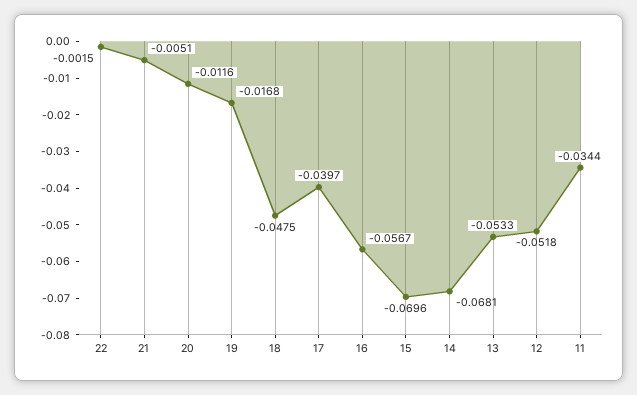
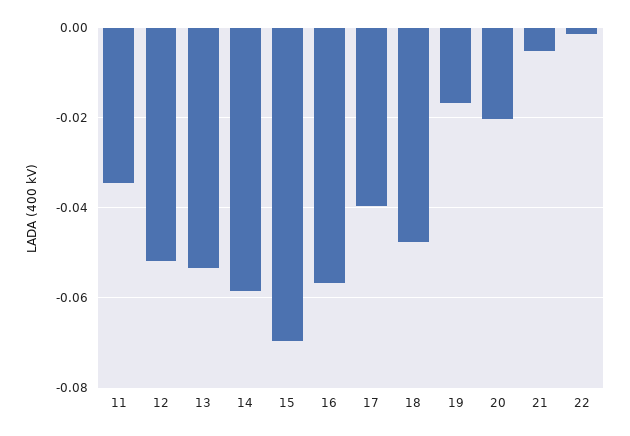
  {
    "22": -0.0015,
    "21": -0.0051,
-   "20": -0.0116,
+   "20": -0.02,
    "19": -0.0168,
    "18": -0.0475,
    "17": -0.0397,
    "16": -0.0567,
    "15": -0.0696,
-   "14": -0.0681,
+   "14": -0.058,
    "13": -0.0533,
    "12": -0.0518,
    "11": -0.0344
  }

